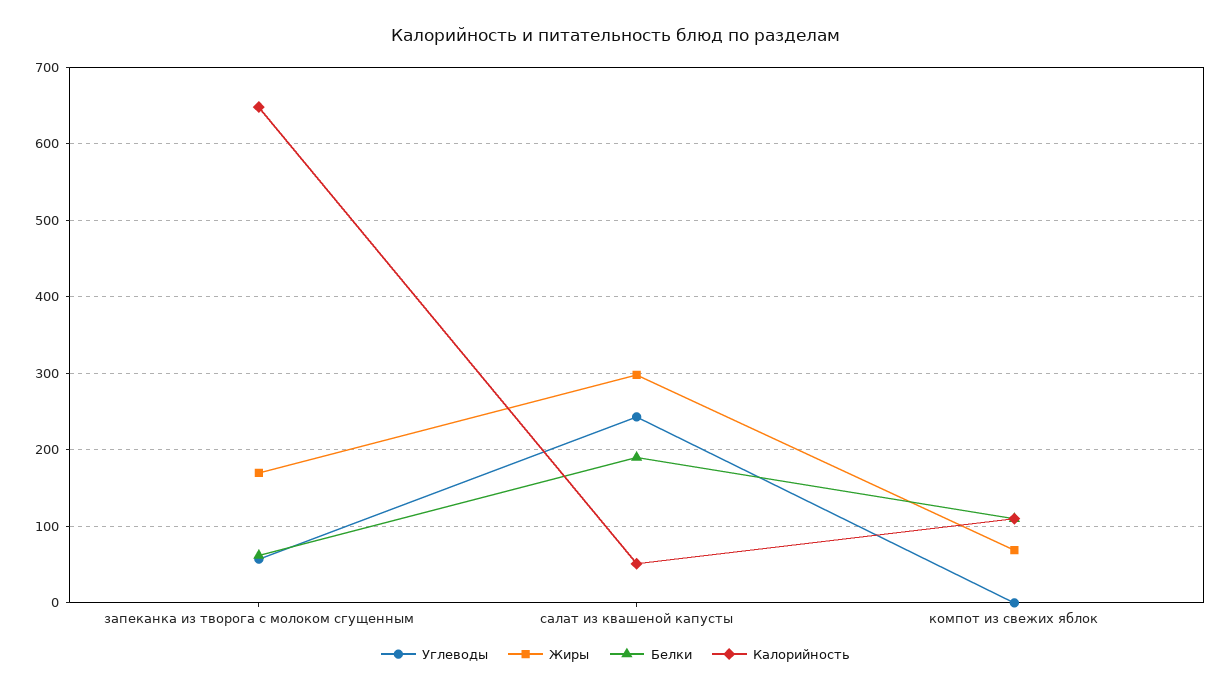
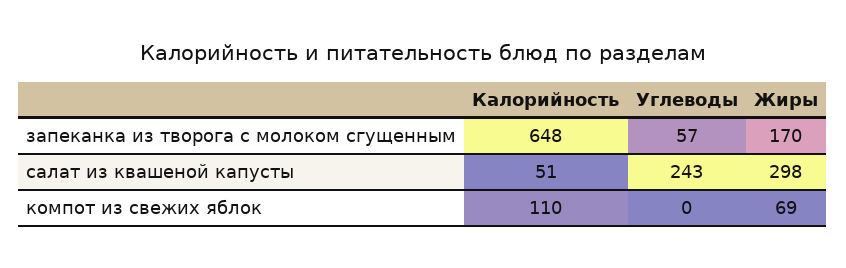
  {
    "Углеводы": {
      "запеканка из творога с молоком сгущенным": 57,
      "салат из квашеной капусты": 243,
      "компот из свежих яблок": 0
    },
    "Жиры": {
      "запеканка из творога с молоком сгущенным": 170,
      "салат из квашеной капусты": 298,
      "компот из свежих яблок": 69
    },
-   "Белки": {
-     "запеканка из творога с молоком сгущенным": 60,
-     "салат из квашеной капусты": 190,
-     "компот из свежих яблок": 110
-   },
    "Калорийность": {
      "запеканка из творога с молоком сгущенным": 648,
      "салат из квашеной капусты": 51,
      "компот из свежих яблок": 110
    }
  }

